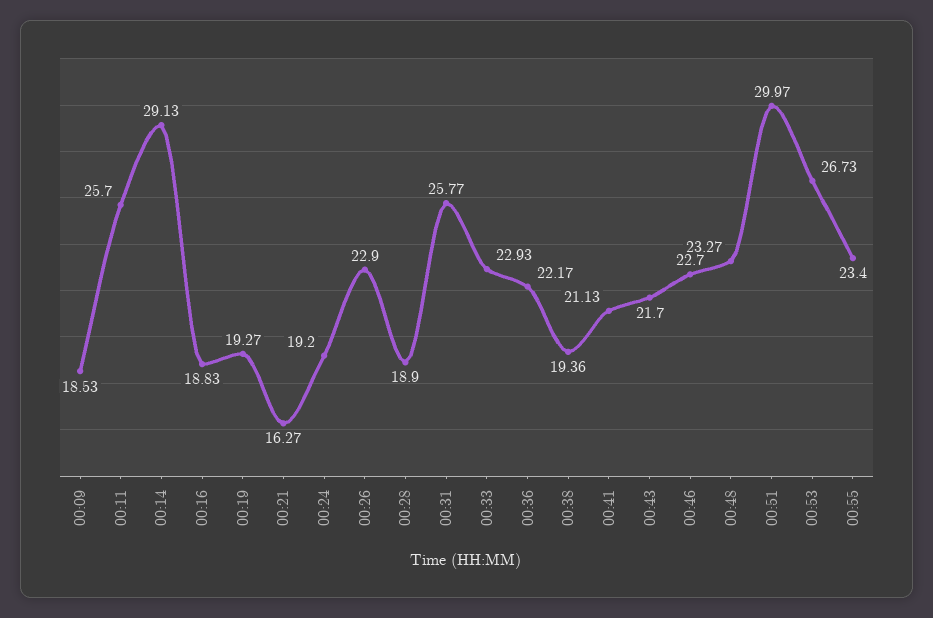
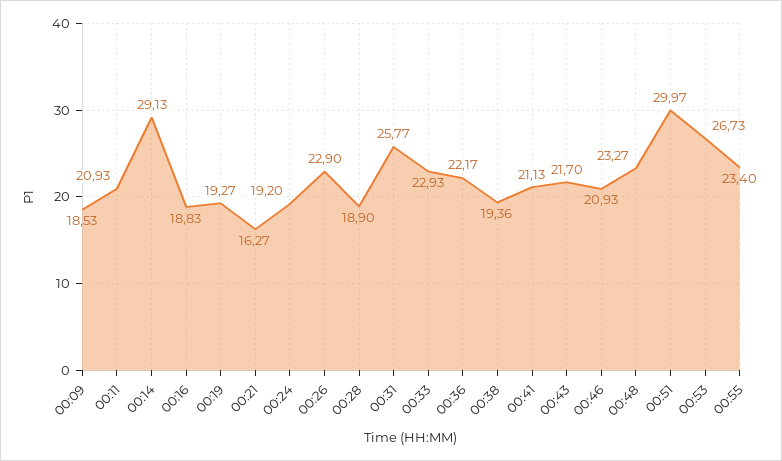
  {
    "00:09": 18.53,
-   "00:11": 25.7,
+   "00:11": 20.93,
    "00:14": 29.13,
    "00:16": 18.83,
    "00:19": 19.27,
    "00:21": 16.27,
    "00:24": 19.2,
    "00:26": 22.9,
    "00:28": 18.9,
    "00:31": 25.77,
    "00:33": 22.93,
    "00:36": 22.17,
    "00:38": 19.36,
    "00:41": 21.13,
    "00:43": 21.7,
-   "00:46": 22.7,
+   "00:46": 20.93,
    "00:48": 23.27,
    "00:51": 29.97,
    "00:53": 26.73,
    "00:55": 23.4
  }

